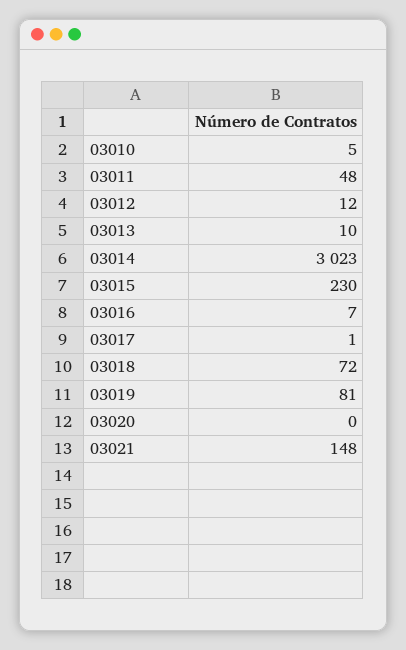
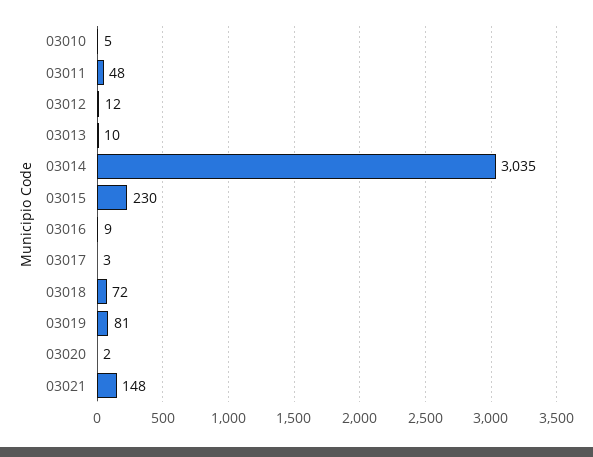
  {
    "03010": 5,
    "03011": 48,
    "03012": 12,
    "03013": 10,
-   "03014": 3023,
+   "03014": 3035,
    "03015": 230,
-   "03016": 7,
+   "03016": 9,
-   "03017": 1,
+   "03017": 3,
    "03018": 72,
    "03019": 81,
-   "03020": 0,
+   "03020": 2,
    "03021": 148
  }

